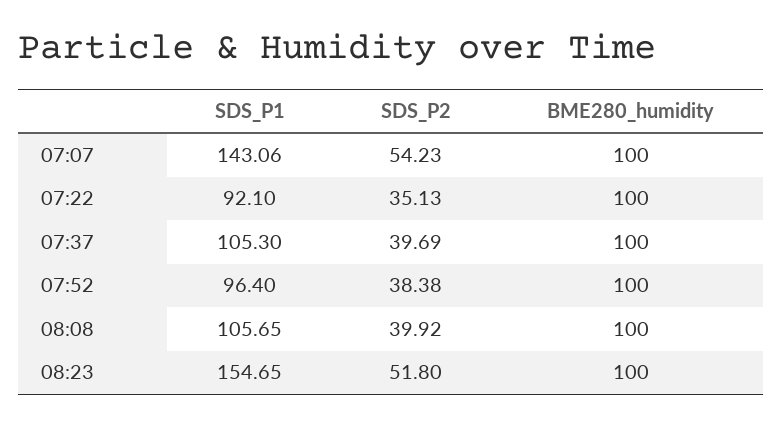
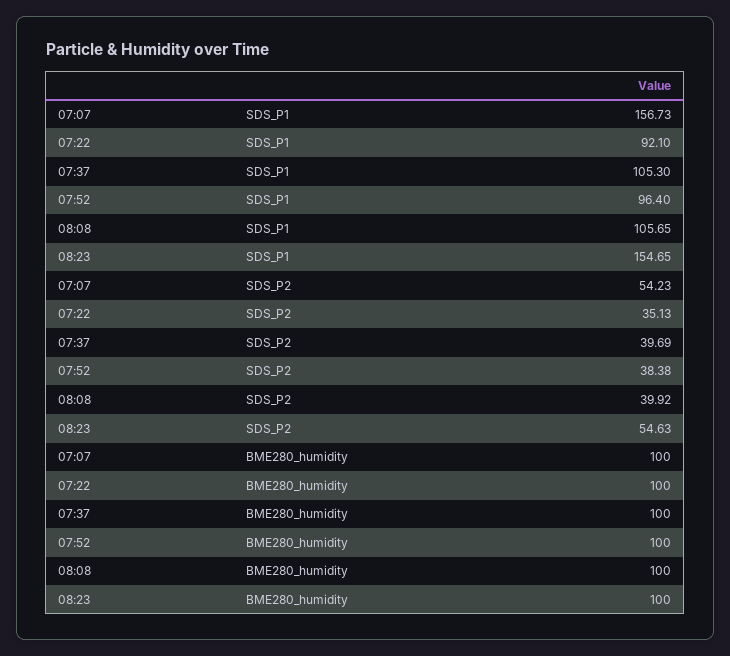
  {
    "SDS_P1": {
-     "07:07": 143.06,
+     "07:07": 156.73,
      "07:22": 92.1,
      "07:37": 105.3,
      "07:52": 96.4,
      "08:08": 105.65,
      "08:23": 154.65
    },
    "SDS_P2": {
      "07:07": 54.23,
      "07:22": 35.13,
      "07:37": 39.69,
      "07:52": 38.38,
      "08:08": 39.92,
-     "08:23": 51.8
+     "08:23": 54.63
    },
    "BME280_humidity": {
      "07:07": 100,
      "07:22": 100,
      "07:37": 100,
      "07:52": 100,
      "08:08": 100,
      "08:23": 100
    }
  }

